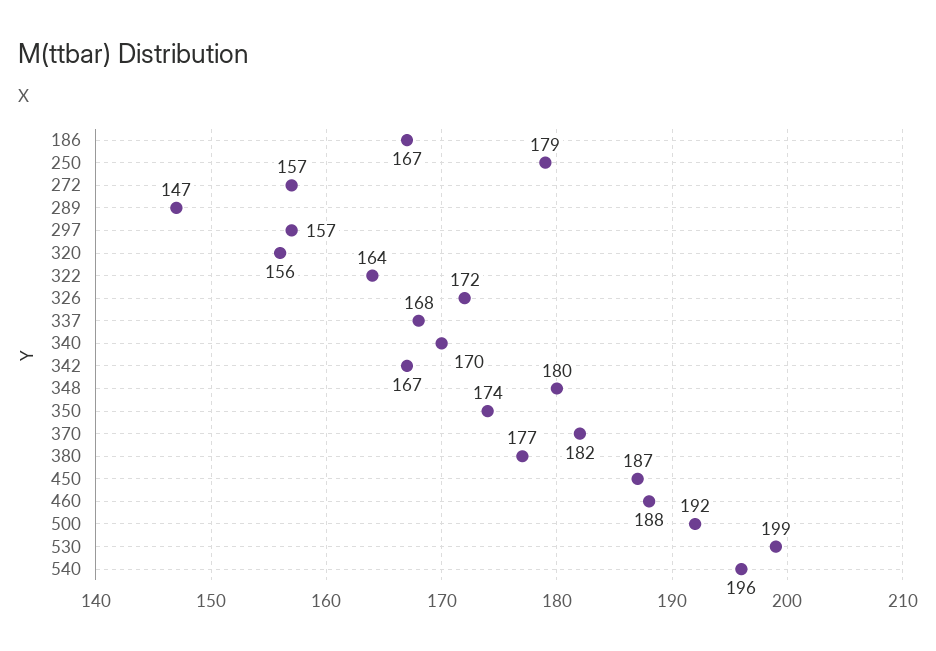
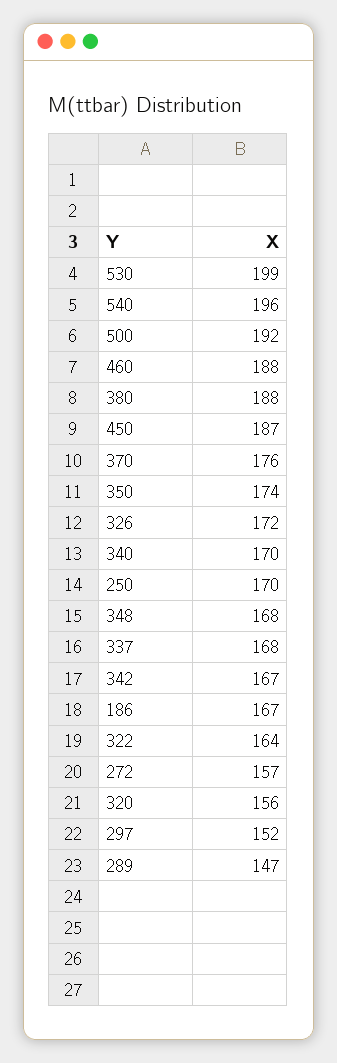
  {
    "186": 167,
-   "250": 179,
+   "250": 170,
    "272": 157,
    "289": 147,
-   "297": 157,
+   "297": 152,
    "320": 156,
    "322": 164,
    "326": 172,
    "337": 168,
    "340": 170,
    "342": 167,
-   "348": 180,
+   "348": 168,
    "350": 174,
-   "370": 182,
+   "370": 176,
-   "380": 177,
+   "380": 188,
    "450": 187,
    "460": 188,
    "500": 192,
    "530": 199,
    "540": 196
  }

